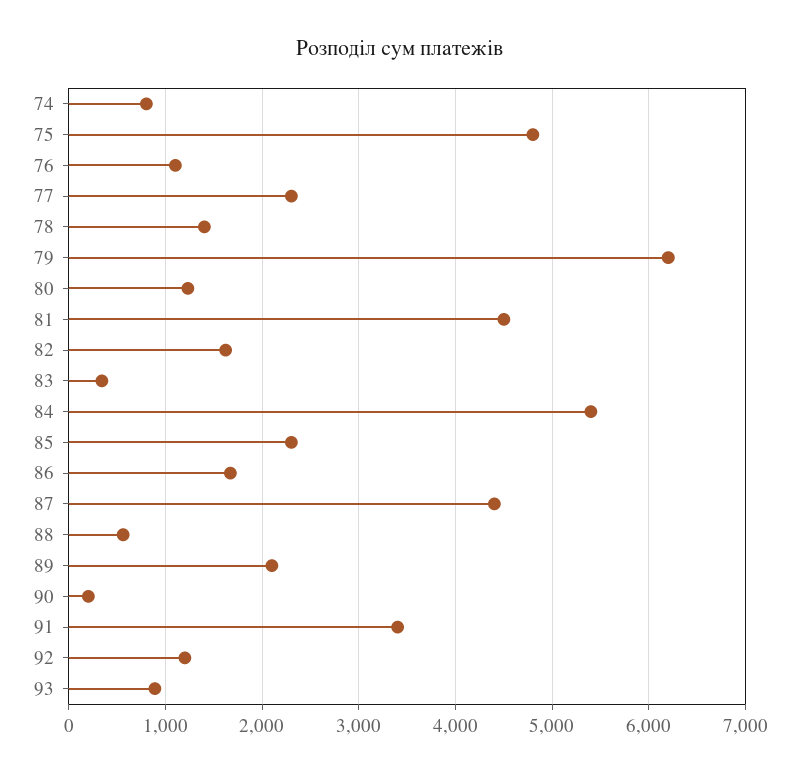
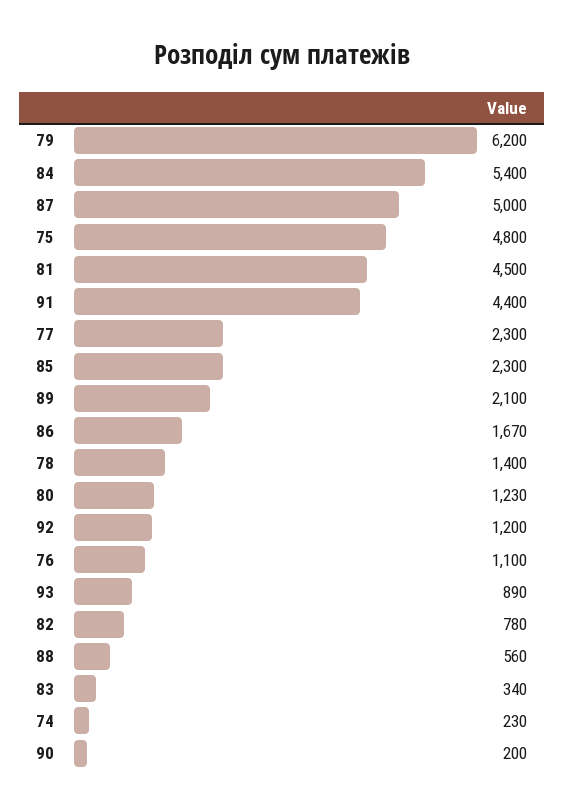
  {
-   "74": 800,
+   "74": 230,
    "75": 4800,
    "76": 1100,
    "77": 2300,
    "78": 1400,
    "79": 6200,
    "80": 1230,
    "81": 4500,
-   "82": 1600,
+   "82": 780,
    "83": 340,
    "84": 5400,
    "85": 2300,
    "86": 1670,
-   "87": 4400,
+   "87": 5000,
    "88": 560,
    "89": 2100,
    "90": 200,
-   "91": 3400,
+   "91": 4400,
    "92": 1200,
    "93": 890
  }

